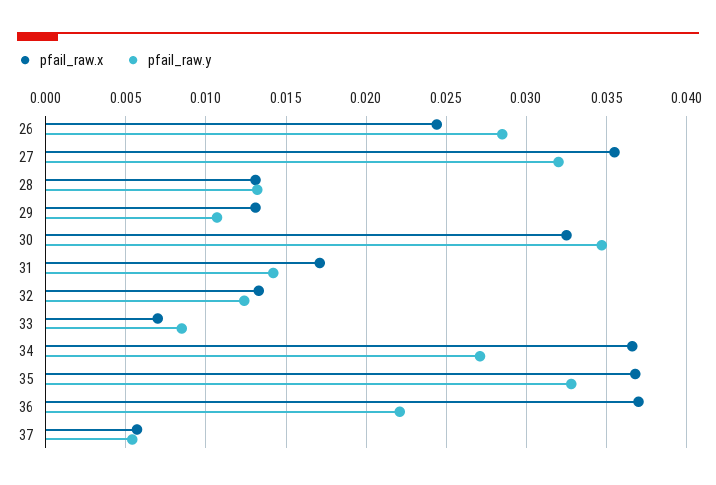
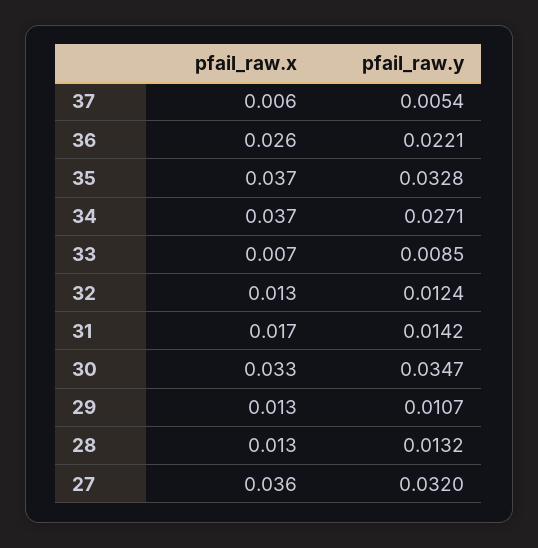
  {
    "pfail_raw.x": {
-     "26": 0.0245,
      "27": 0.036,
      "28": 0.013,
      "29": 0.013,
      "30": 0.033,
      "31": 0.017,
      "32": 0.013,
      "33": 0.007,
      "34": 0.037,
      "35": 0.037,
-     "36": 0.037,
+     "36": 0.026,
      "37": 0.006
    },
    "pfail_raw.y": {
-     "26": 0.0285,
      "27": 0.032,
      "28": 0.0132,
      "29": 0.0107,
      "30": 0.0347,
      "31": 0.0142,
      "32": 0.0124,
      "33": 0.0085,
      "34": 0.0271,
      "35": 0.0328,
      "36": 0.0221,
      "37": 0.0054
    }
  }

